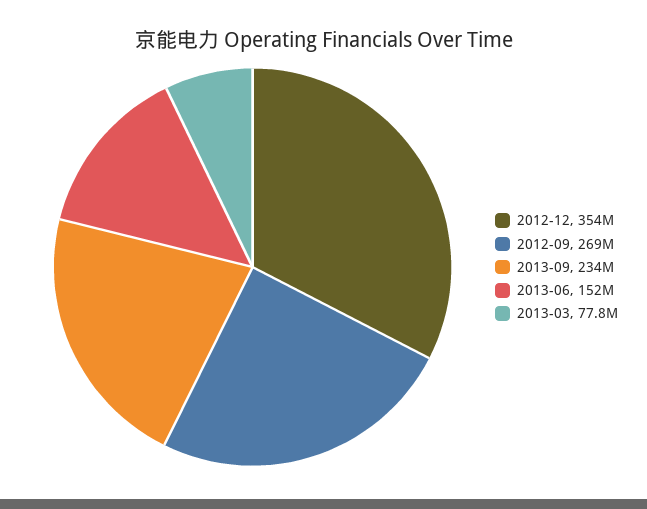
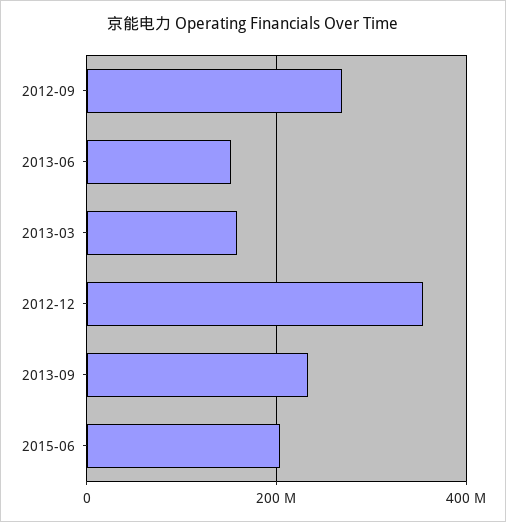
  {
    "2012-12": 354000000,
    "2012-09": 269000000,
    "2013-09": 234000000,
    "2013-06": 152000000,
-   "2013-03": 77800000
+   "2013-03": 160000000,
+   "2015-06": 200000000
  }

